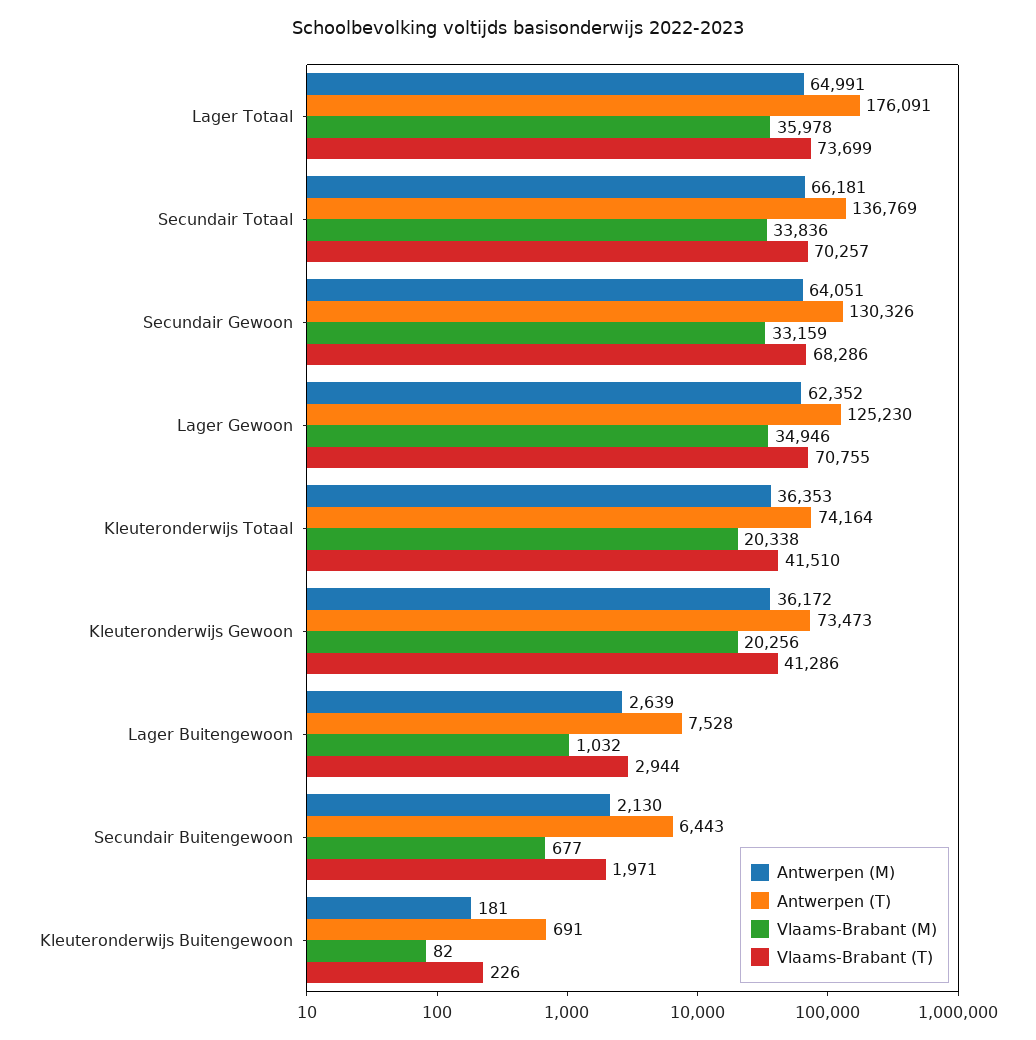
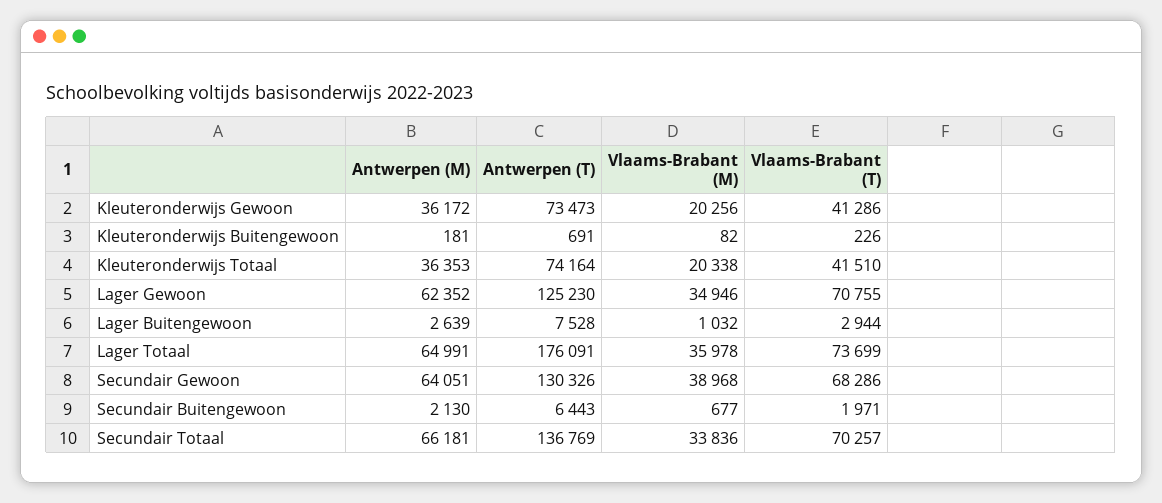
  {
    "Antwerpen (M)": {
      "Lager Totaal": 64991,
      "Secundair Totaal": 66181,
      "Secundair Gewoon": 64051,
      "Lager Gewoon": 62352,
      "Kleuteronderwijs Totaal": 36353,
      "Kleuteronderwijs Gewoon": 36172,
      "Lager Buitengewoon": 2639,
      "Secundair Buitengewoon": 2130,
      "Kleuteronderwijs Buitengewoon": 181
    },
    "Antwerpen (T)": {
      "Lager Totaal": 176091,
      "Secundair Totaal": 136769,
      "Secundair Gewoon": 130326,
      "Lager Gewoon": 125230,
      "Kleuteronderwijs Totaal": 74164,
      "Kleuteronderwijs Gewoon": 73473,
      "Lager Buitengewoon": 7528,
      "Secundair Buitengewoon": 6443,
      "Kleuteronderwijs Buitengewoon": 691
    },
    "Vlaams-Brabant (M)": {
      "Lager Totaal": 35978,
      "Secundair Totaal": 33836,
-     "Secundair Gewoon": 33159,
+     "Secundair Gewoon": 38968,
      "Lager Gewoon": 34946,
      "Kleuteronderwijs Totaal": 20338,
      "Kleuteronderwijs Gewoon": 20256,
      "Lager Buitengewoon": 1032,
      "Secundair Buitengewoon": 677,
      "Kleuteronderwijs Buitengewoon": 82
    },
    "Vlaams-Brabant (T)": {
      "Lager Totaal": 73699,
      "Secundair Totaal": 70257,
      "Secundair Gewoon": 68286,
      "Lager Gewoon": 70755,
      "Kleuteronderwijs Totaal": 41510,
      "Kleuteronderwijs Gewoon": 41286,
      "Lager Buitengewoon": 2944,
      "Secundair Buitengewoon": 1971,
      "Kleuteronderwijs Buitengewoon": 226
    }
  }

